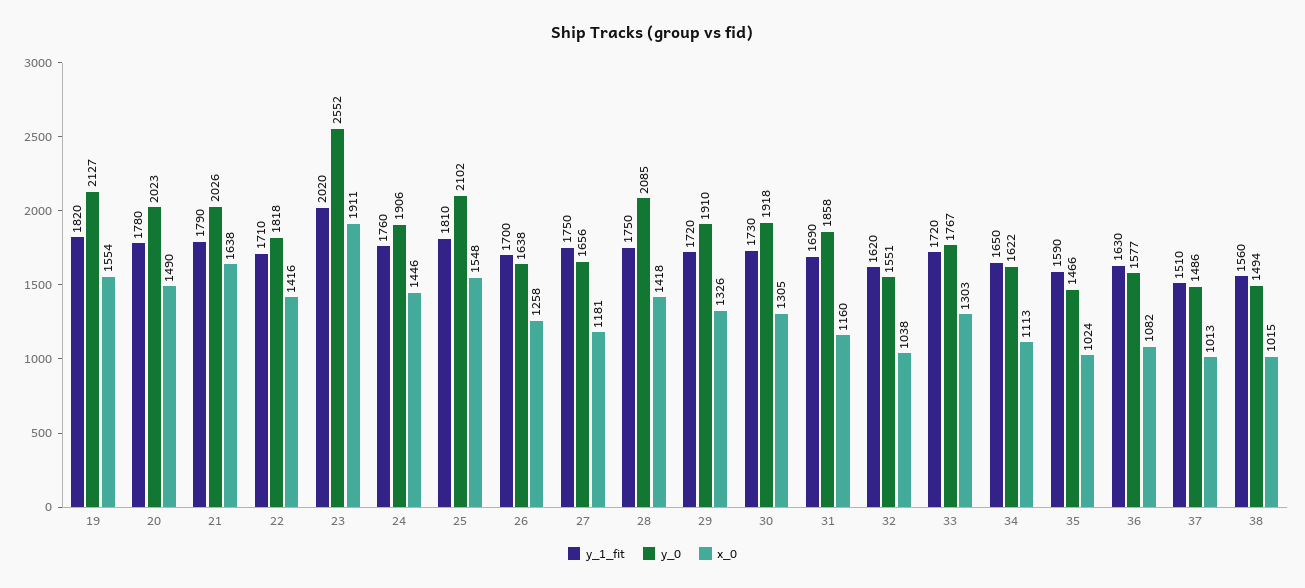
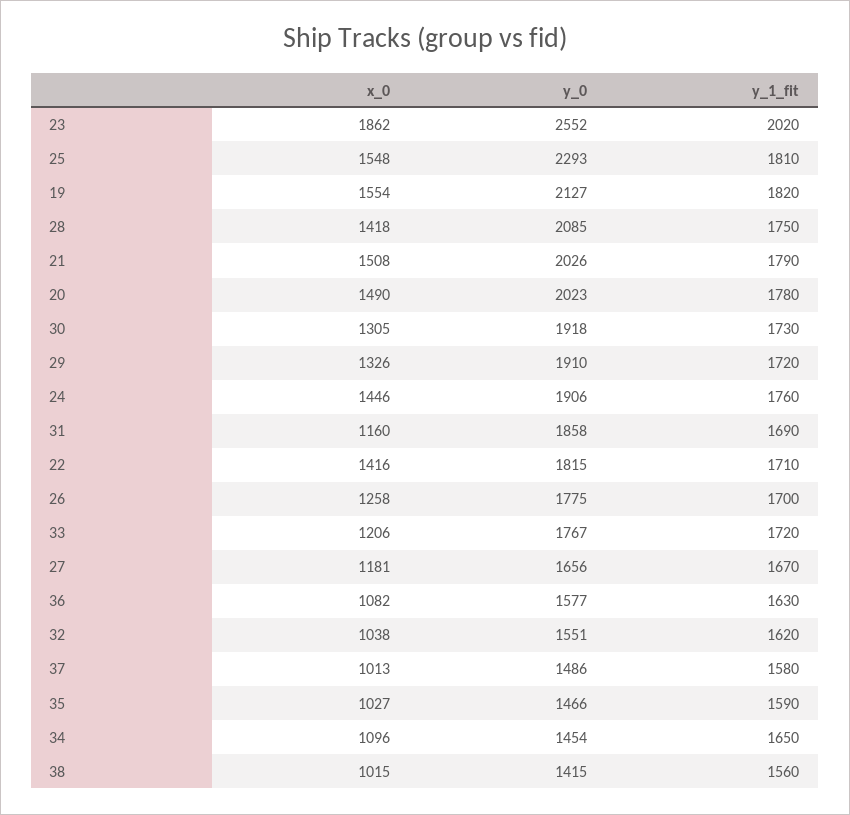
  {
    "y_1_fit": {
      "19": 1820,
      "20": 1780,
      "21": 1790,
      "22": 1710,
      "23": 2020,
      "24": 1760,
      "25": 1810,
      "26": 1700,
-     "27": 1750,
+     "27": 1670,
      "28": 1750,
      "29": 1720,
      "30": 1730,
      "31": 1690,
      "32": 1620,
      "33": 1720,
      "34": 1650,
      "35": 1590,
      "36": 1630,
-     "37": 1510,
+     "37": 1580,
      "38": 1560
    },
    "y_0": {
      "19": 2127,
      "20": 2023,
      "21": 2026,
-     "22": 1818,
+     "22": 1815,
      "23": 2552,
      "24": 1906,
-     "25": 2102,
+     "25": 2293,
-     "26": 1638,
+     "26": 1775,
      "27": 1656,
      "28": 2085,
      "29": 1910,
      "30": 1918,
      "31": 1858,
      "32": 1551,
      "33": 1767,
-     "34": 1622,
+     "34": 1454,
      "35": 1466,
      "36": 1577,
      "37": 1486,
-     "38": 1494
+     "38": 1415
    },
    "x_0": {
      "19": 1554,
      "20": 1490,
-     "21": 1638,
+     "21": 1508,
      "22": 1416,
-     "23": 1911,
+     "23": 1862,
      "24": 1446,
      "25": 1548,
      "26": 1258,
      "27": 1181,
      "28": 1418,
      "29": 1326,
      "30": 1305,
      "31": 1160,
      "32": 1038,
-     "33": 1303,
+     "33": 1206,
-     "34": 1113,
+     "34": 1096,
-     "35": 1024,
+     "35": 1027,
      "36": 1082,
      "37": 1013,
      "38": 1015
    }
  }

